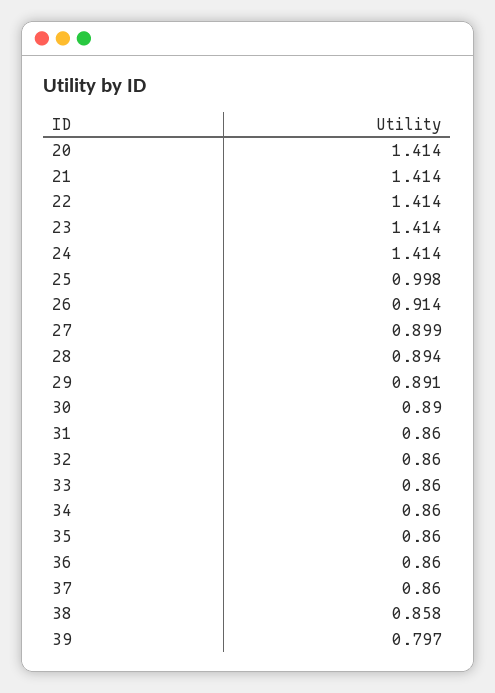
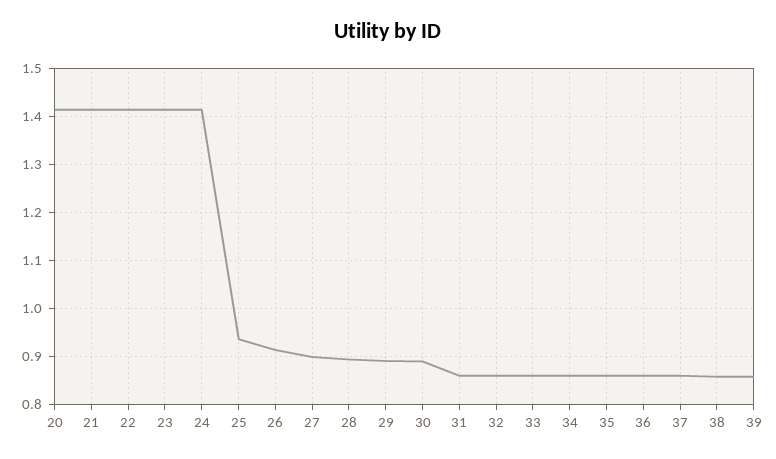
  {
    "20": 1.414,
    "21": 1.414,
    "22": 1.414,
    "23": 1.414,
    "24": 1.414,
-   "25": 0.998,
+   "25": 0.94,
    "26": 0.914,
    "27": 0.899,
    "28": 0.894,
    "29": 0.891,
    "30": 0.89,
    "31": 0.86,
    "32": 0.86,
    "33": 0.86,
    "34": 0.86,
    "35": 0.86,
    "36": 0.86,
    "37": 0.86,
    "38": 0.858,
-   "39": 0.797
+   "39": 0.86
  }

